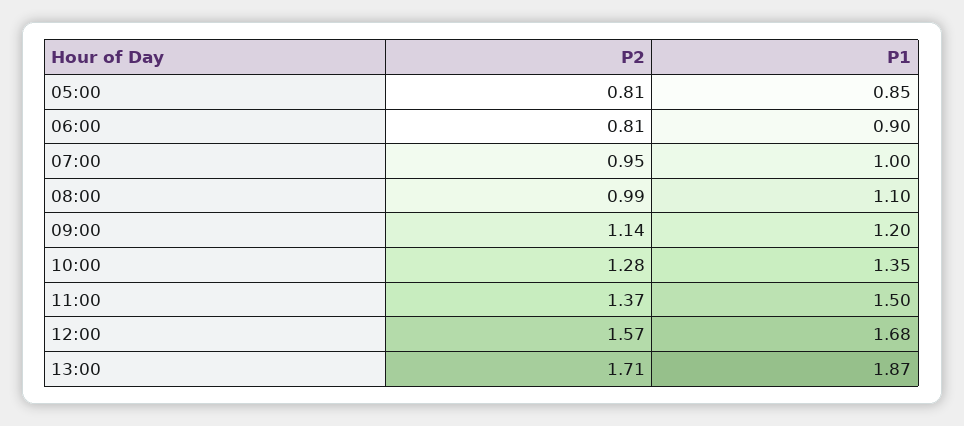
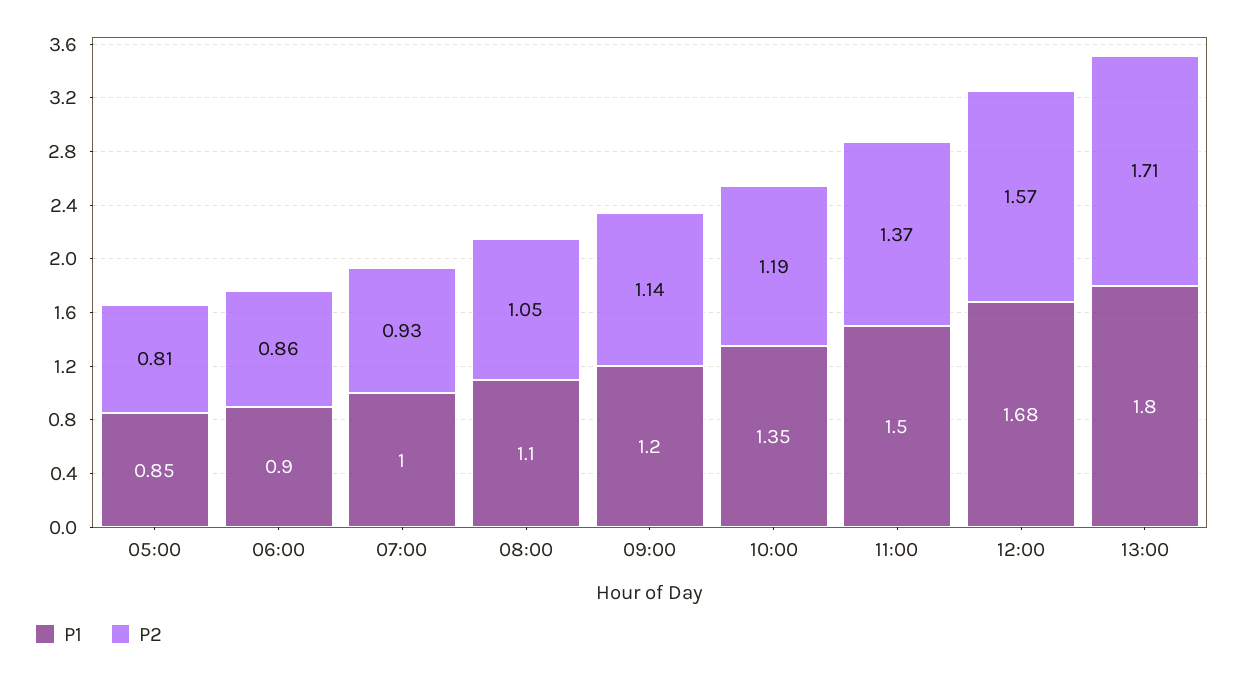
  {
    "P2": {
      "05:00": 0.81,
-     "06:00": 0.81,
+     "06:00": 0.86,
-     "07:00": 0.95,
+     "07:00": 0.93,
-     "08:00": 0.99,
+     "08:00": 1.05,
      "09:00": 1.14,
-     "10:00": 1.28,
+     "10:00": 1.19,
      "11:00": 1.37,
      "12:00": 1.57,
      "13:00": 1.71
    },
    "P1": {
      "05:00": 0.85,
      "06:00": 0.9,
      "07:00": 1,
      "08:00": 1.1,
      "09:00": 1.2,
      "10:00": 1.35,
      "11:00": 1.5,
      "12:00": 1.68,
-     "13:00": 1.87
+     "13:00": 1.8
    }
  }

